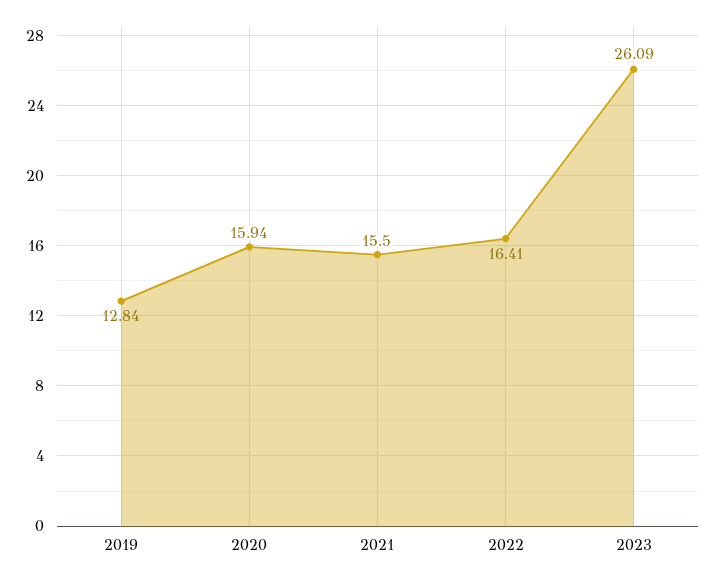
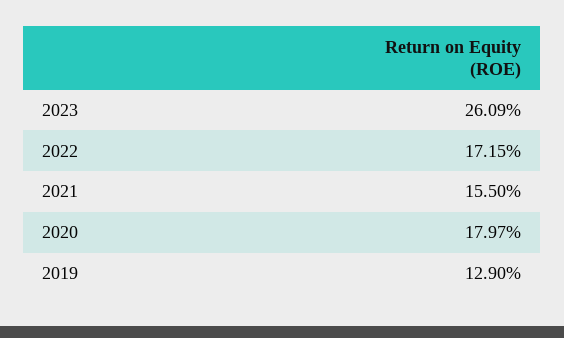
  {
-   "2019": 12.84,
+   "2019": 12.9,
-   "2020": 15.94,
+   "2020": 17.97,
    "2021": 15.5,
-   "2022": 16.41,
+   "2022": 17.15,
    "2023": 26.09
  }

